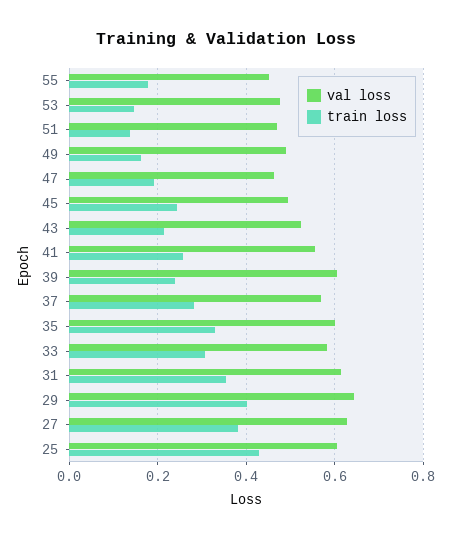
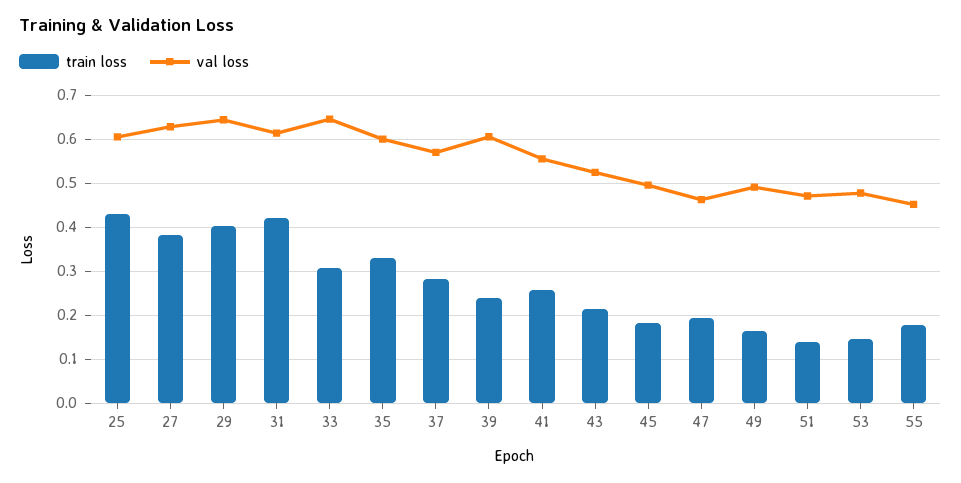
  {
    "val loss": {
      "55": 0.46,
      "53": 0.48,
      "51": 0.48,
      "49": 0.5,
      "47": 0.46,
      "45": 0.5,
      "43": 0.52,
      "41": 0.56,
      "39": 0.6,
      "37": 0.56,
      "35": 0.6,
-     "33": 0.58,
+     "33": 0.64,
      "31": 0.62,
      "29": 0.64,
      "27": 0.62,
      "25": 0.6
    },
    "train loss": {
      "55": 0.18,
      "53": 0.14,
      "51": 0.14,
      "49": 0.16,
      "47": 0.2,
-     "45": 0.24,
+     "45": 0.18,
      "43": 0.22,
      "41": 0.26,
      "39": 0.24,
      "37": 0.28,
      "35": 0.34,
      "33": 0.3,
-     "31": 0.36,
+     "31": 0.42,
      "29": 0.4,
      "27": 0.38,
      "25": 0.42
    }
  }

